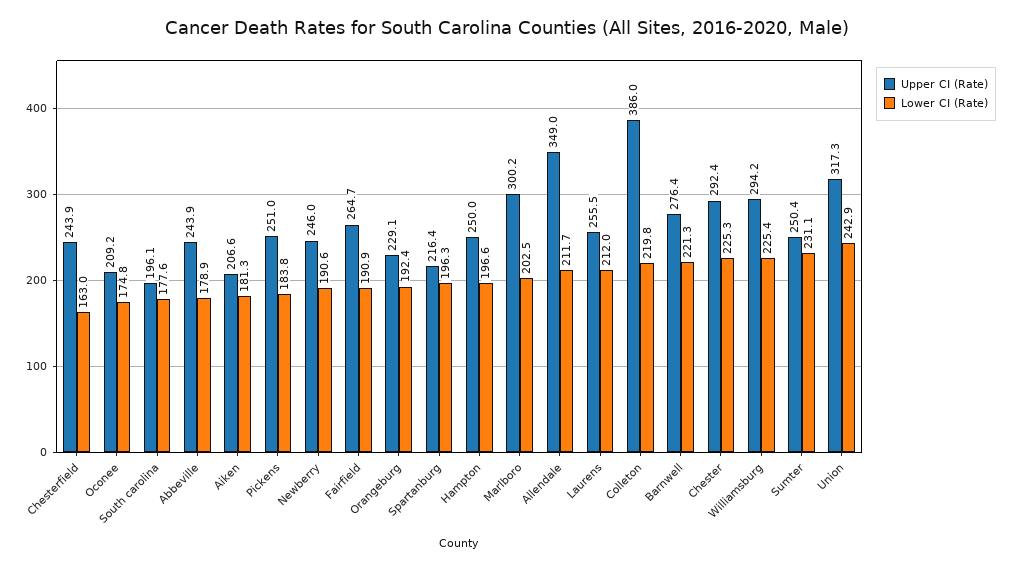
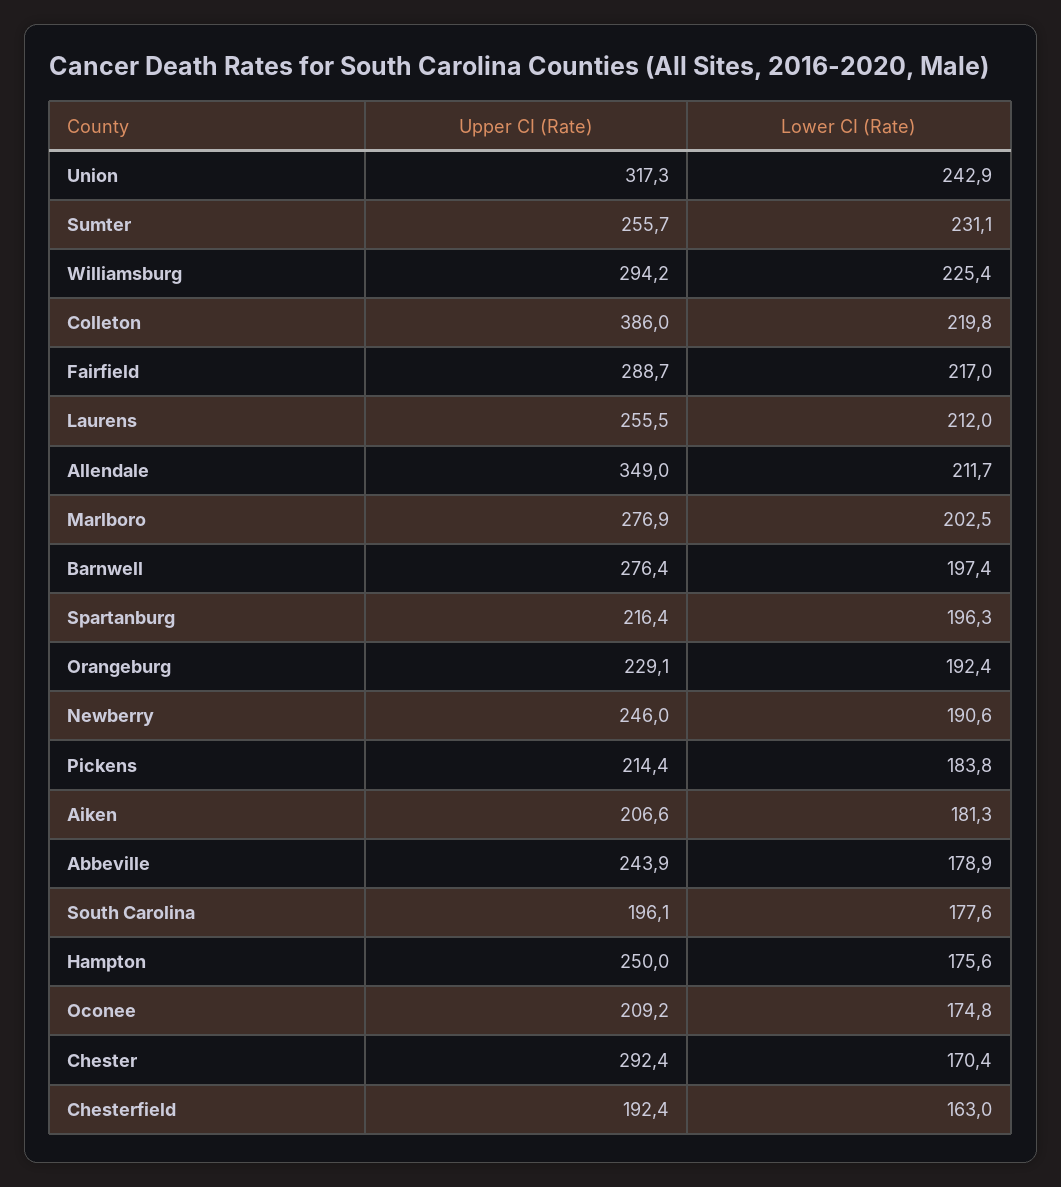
  {
    "Upper CI (Rate)": {
-     "Chesterfield": 243.9,
+     "Chesterfield": 192.4,
      "Oconee": 209.2,
      "South carolina": 196.1,
      "Abbeville": 243.9,
      "Aiken": 206.6,
-     "Pickens": 251,
+     "Pickens": 214.4,
      "Newberry": 246,
-     "Fairfield": 264.7,
+     "Fairfield": 288.7,
      "Orangeburg": 229.1,
      "Spartanburg": 216.4,
      "Hampton": 250,
-     "Marlboro": 300.2,
+     "Marlboro": 276.9,
      "Allendale": 349,
      "Laurens": 255.5,
      "Colleton": 386,
      "Barnwell": 276.4,
      "Chester": 292.4,
      "Williamsburg": 294.2,
-     "Sumter": 250.4,
+     "Sumter": 255.7,
      "Union": 317.3
    },
    "Lower CI (Rate)": {
      "Chesterfield": 163,
      "Oconee": 174.8,
      "South carolina": 177.6,
      "Abbeville": 178.9,
      "Aiken": 181.3,
      "Pickens": 183.8,
      "Newberry": 190.6,
-     "Fairfield": 190.9,
+     "Fairfield": 217,
      "Orangeburg": 192.4,
      "Spartanburg": 196.3,
-     "Hampton": 196.6,
+     "Hampton": 175.6,
      "Marlboro": 202.5,
      "Allendale": 211.7,
      "Laurens": 212,
      "Colleton": 219.8,
-     "Barnwell": 221.3,
+     "Barnwell": 197.4,
-     "Chester": 225.3,
+     "Chester": 170.4,
      "Williamsburg": 225.4,
      "Sumter": 231.1,
      "Union": 242.9
    }
  }

